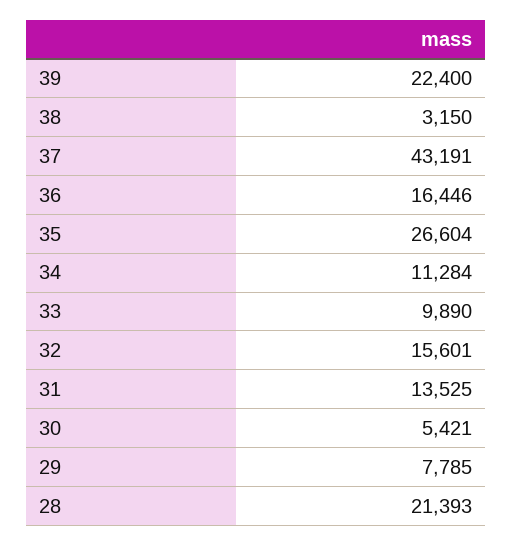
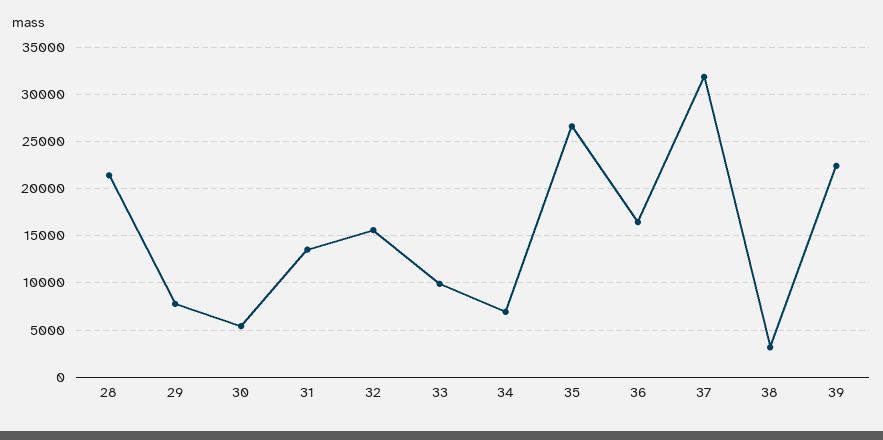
  {
    "39": 22400,
    "38": 3150,
-   "37": 43191,
+   "37": 32000,
    "36": 16446,
    "35": 26604,
-   "34": 11284,
+   "34": 7000,
    "33": 9890,
    "32": 15601,
    "31": 13525,
    "30": 5421,
    "29": 7785,
    "28": 21393
  }

